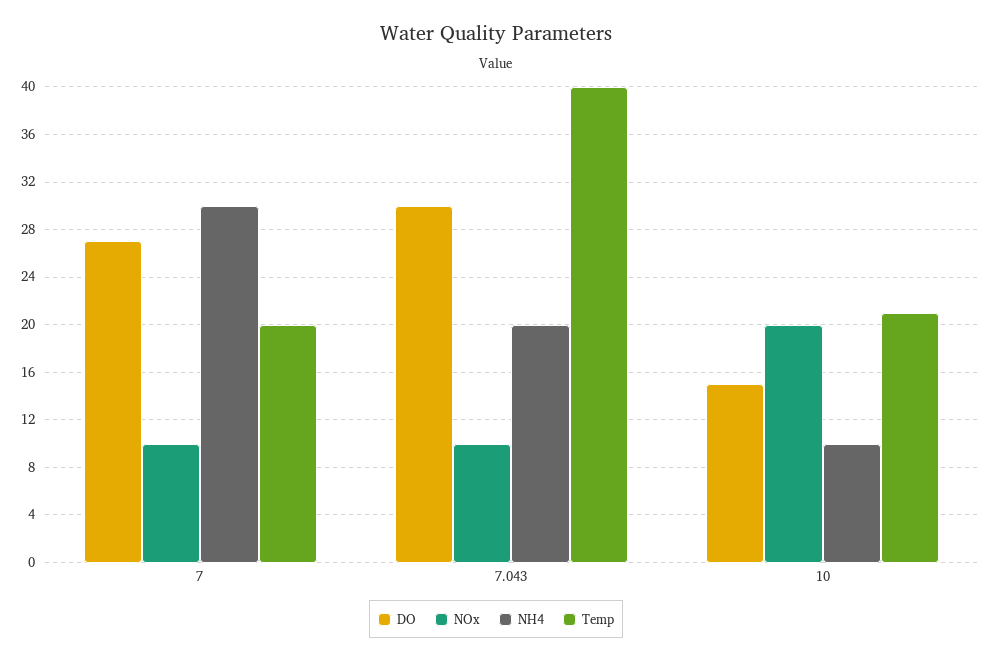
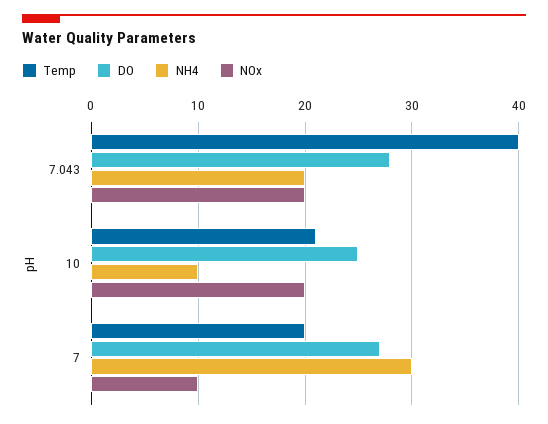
  {
    "DO": {
      "7": 27,
-     "7.043": 30,
+     "7.043": 28,
-     "10": 15
+     "10": 25
    },
    "NOx": {
      "7": 10,
-     "7.043": 10,
+     "7.043": 20,
      "10": 20
    },
    "NH4": {
      "7": 30,
      "7.043": 20,
      "10": 10
    },
    "Temp": {
      "7": 20,
      "7.043": 40,
      "10": 21
    }
  }

